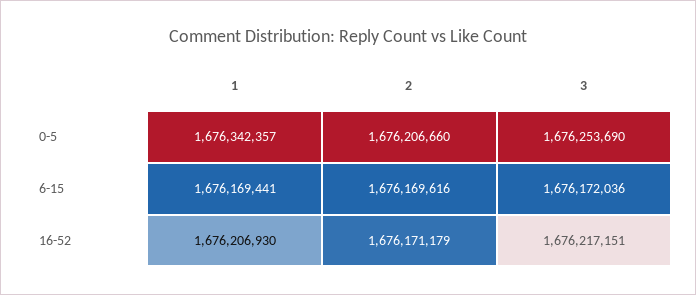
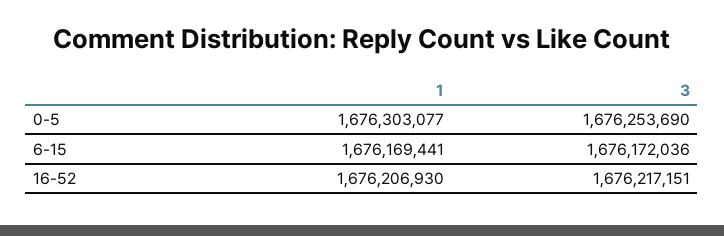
  {
    "1": {
-     "0-5": 1676342357,
+     "0-5": 1676303077,
      "6-15": 1676169441,
      "16-52": 1676206930
    },
-   "2": {
-     "0-5": 1676206660,
-     "6-15": 1676169616,
-     "16-52": 1676171179
-   },
    "3": {
      "0-5": 1676253690,
      "6-15": 1676172036,
      "16-52": 1676217151
    }
  }

